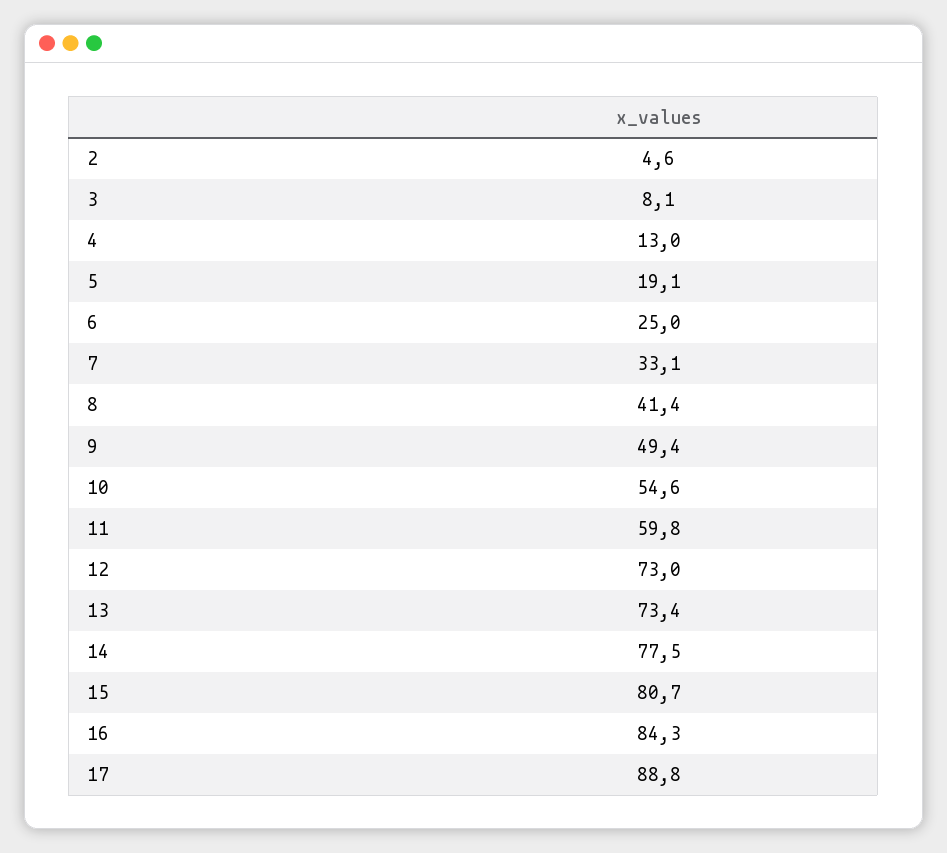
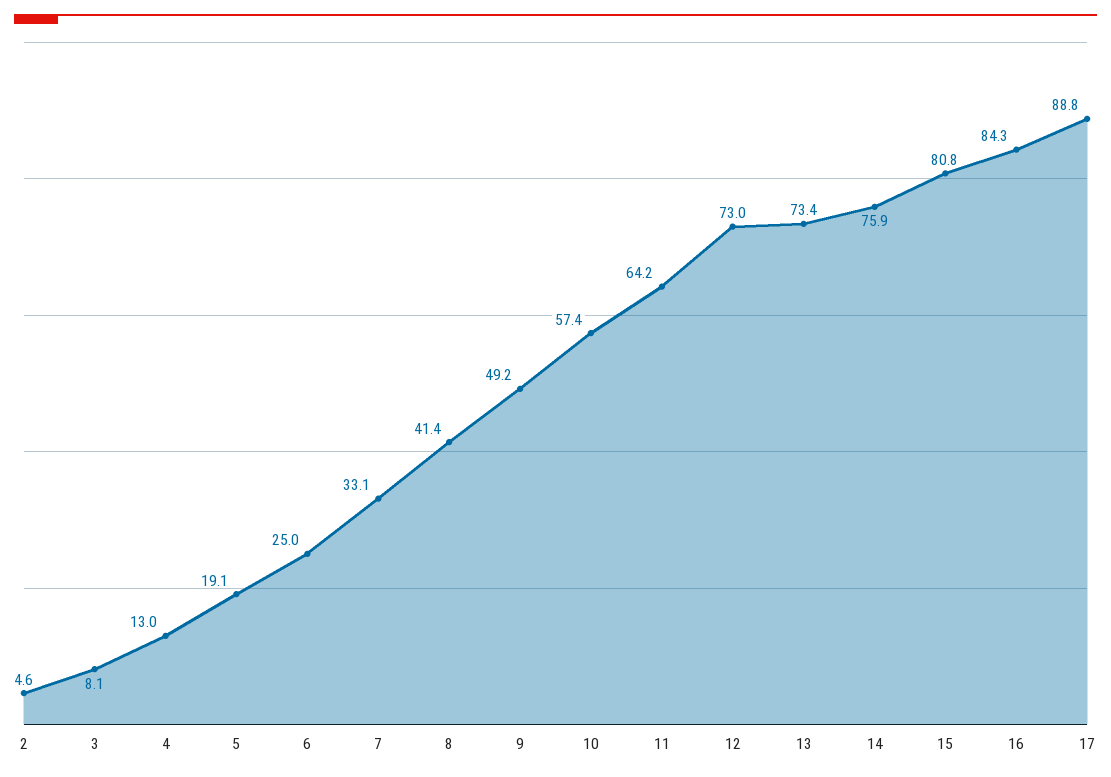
  {
    "2": 4.6,
    "3": 8.1,
    "4": 13,
    "5": 19.1,
    "6": 25,
    "7": 33.1,
    "8": 41.4,
-   "9": 49.4,
+   "9": 49.2,
-   "10": 54.6,
+   "10": 57.4,
-   "11": 59.8,
+   "11": 64.2,
    "12": 73,
    "13": 73.4,
-   "14": 77.5,
+   "14": 75.9,
-   "15": 80.7,
+   "15": 80.8,
    "16": 84.3,
    "17": 88.8
  }

